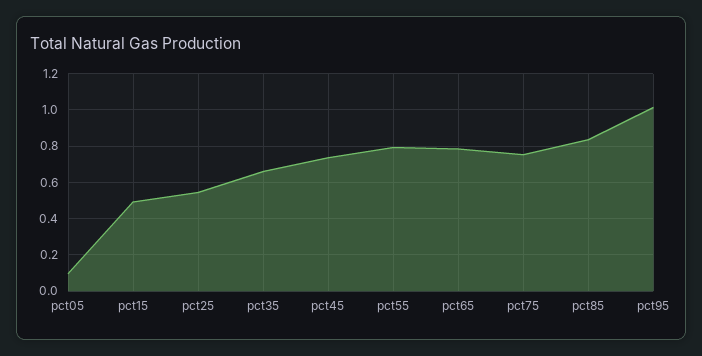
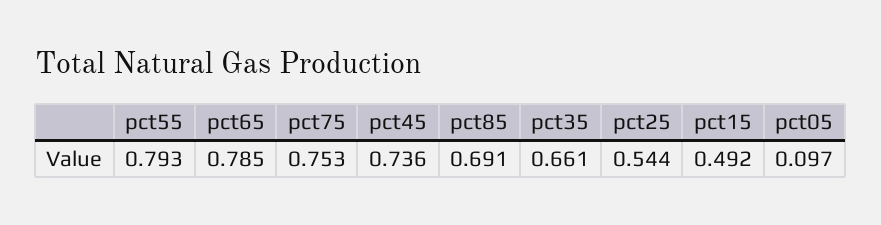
  {
    "pct05": 0.097,
    "pct15": 0.492,
    "pct25": 0.544,
    "pct35": 0.661,
    "pct45": 0.736,
    "pct55": 0.793,
    "pct65": 0.785,
    "pct75": 0.753,
-   "pct85": 0.85,
+   "pct85": 0.691
-   "pct95": 1
  }

